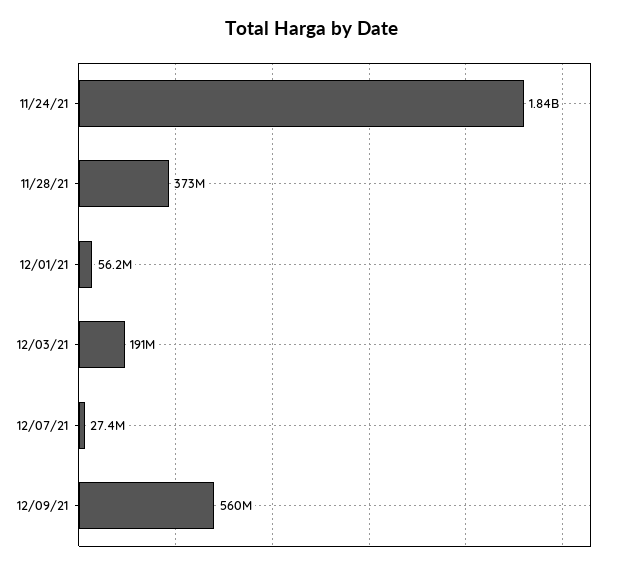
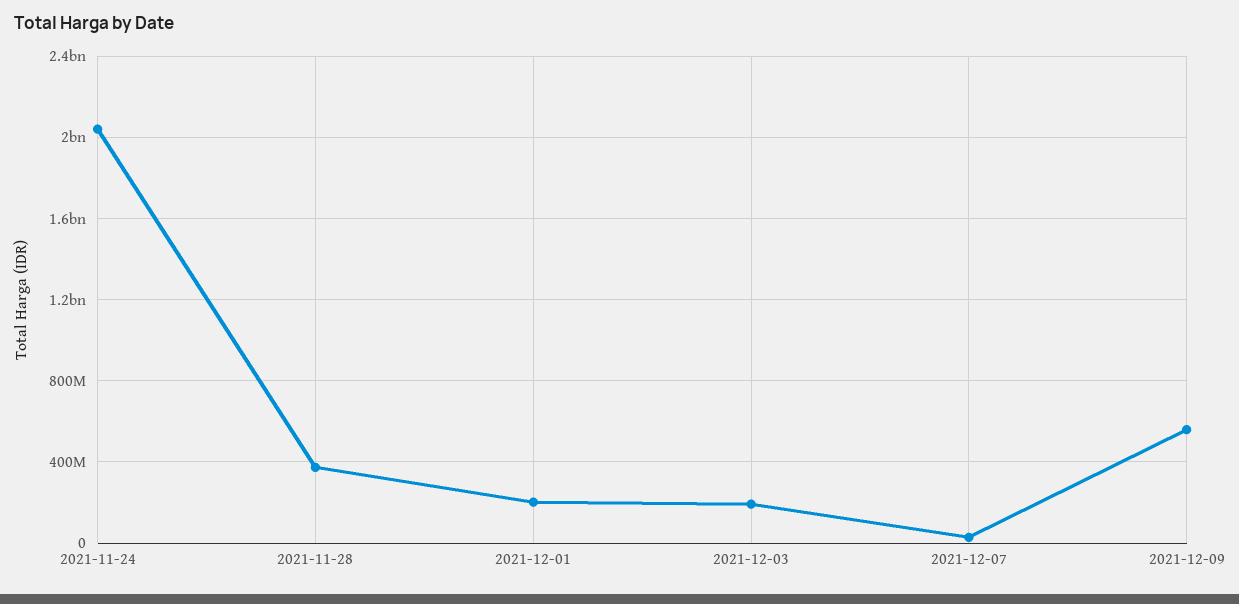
  {
-   "11/24/21": 1840000000,
+   "11/24/21": 2050000000,
    "11/28/21": 373000000,
-   "12/01/21": 56200000,
+   "12/01/21": 200000000,
    "12/03/21": 191000000,
    "12/07/21": 27400000,
    "12/09/21": 560000000
  }

